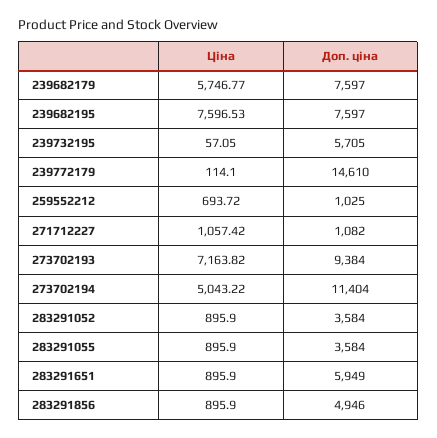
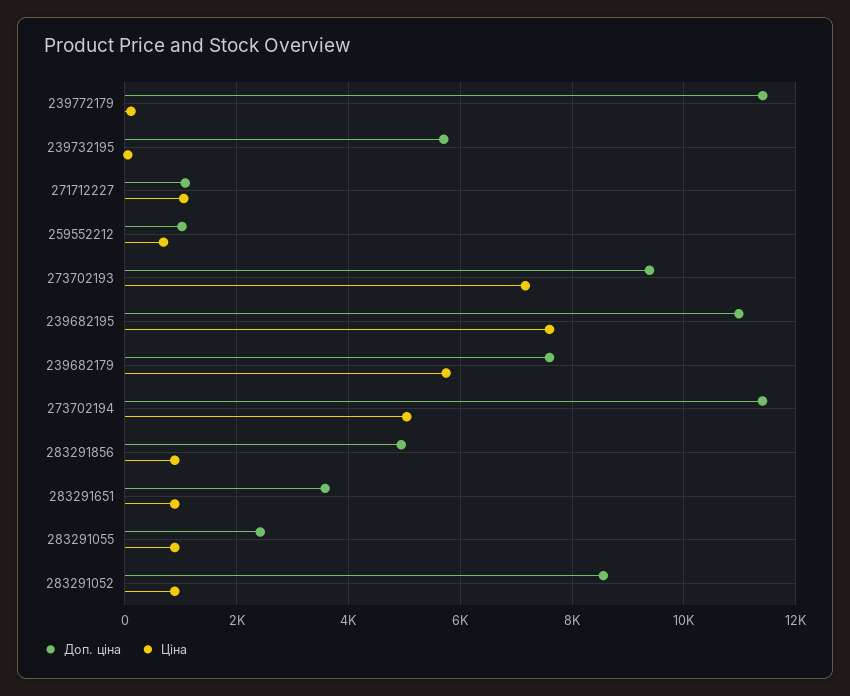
  {
    "Ціна": {
      "239682179": 5746.77,
      "239682195": 7596.53,
      "239732195": 57.05,
      "239772179": 114.1,
      "259552212": 693.72,
      "271712227": 1057.42,
      "273702193": 7163.82,
      "273702194": 5043.22,
      "283291052": 895.9,
      "283291055": 895.9,
      "283291651": 895.9,
      "283291856": 895.9
    },
    "Доп. ціна": {
      "239682179": 7597,
-     "239682195": 7597,
+     "239682195": 11000,
      "239732195": 5705,
-     "239772179": 14610,
+     "239772179": 11400,
      "259552212": 1025,
      "271712227": 1082,
      "273702193": 9384,
      "273702194": 11404,
-     "283291052": 3584,
+     "283291052": 8600,
-     "283291055": 3584,
+     "283291055": 2400,
-     "283291651": 5949,
+     "283291651": 3600,
      "283291856": 4946
    }
  }

